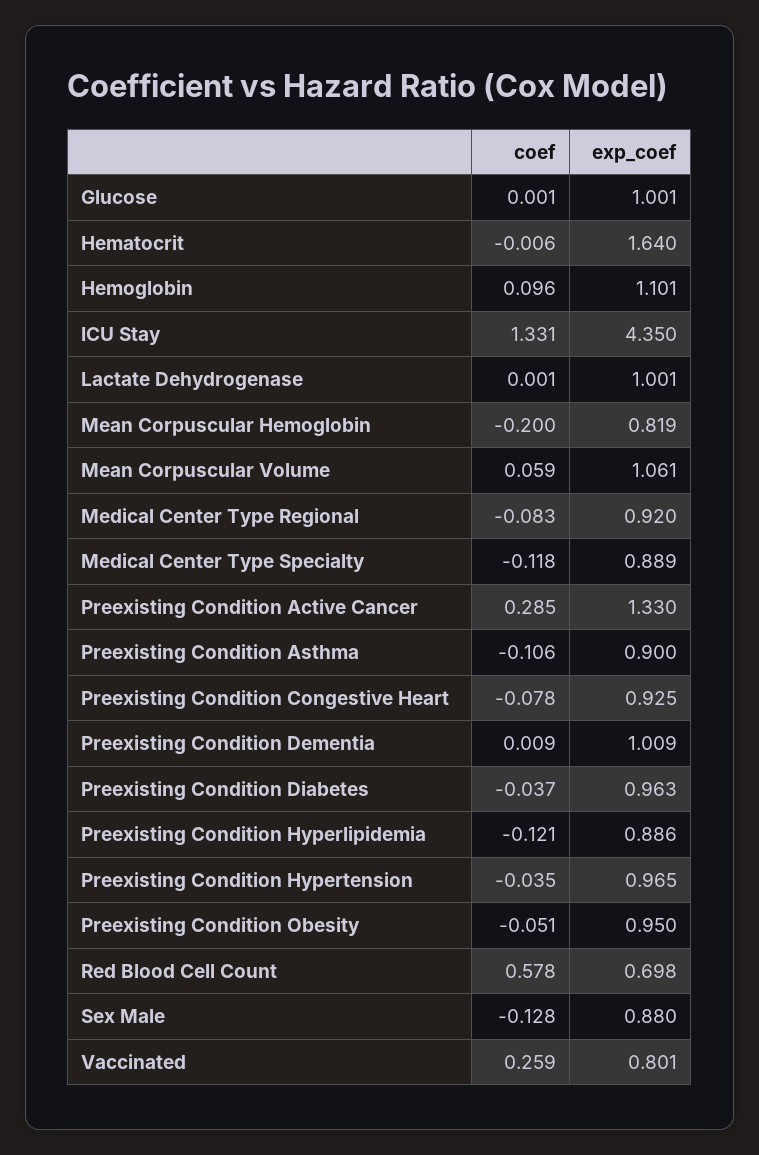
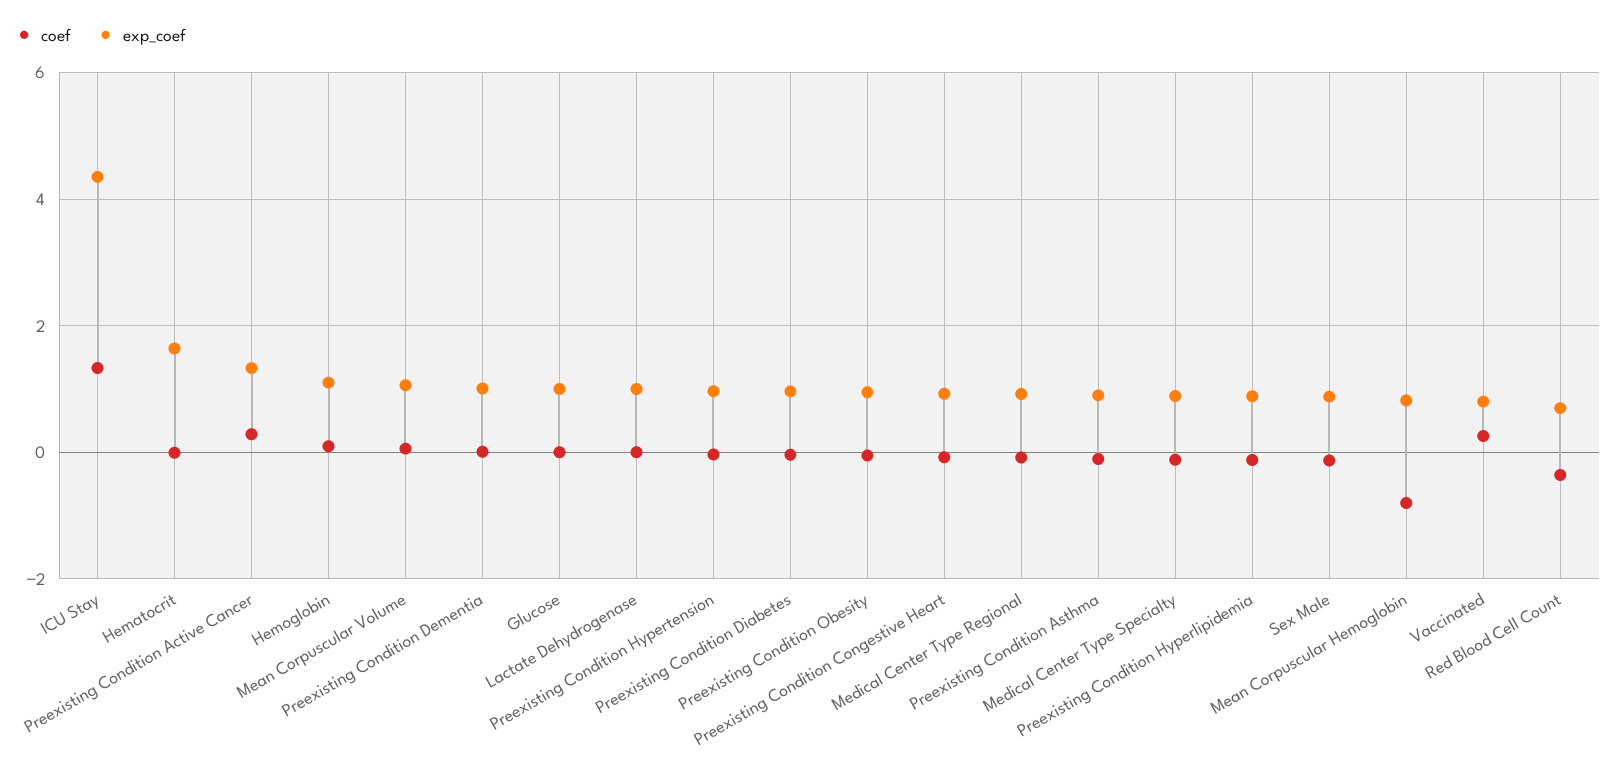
  {
    "coef": {
      "Glucose": 0.001,
      "Hematocrit": -0.006,
      "Hemoglobin": 0.096,
      "ICU Stay": 1.331,
      "Lactate Dehydrogenase": 0.001,
-     "Mean Corpuscular Hemoglobin": -0.2,
+     "Mean Corpuscular Hemoglobin": -0.8,
      "Mean Corpuscular Volume": 0.059,
      "Medical Center Type Regional": -0.083,
      "Medical Center Type Specialty": -0.118,
      "Preexisting Condition Active Cancer": 0.285,
      "Preexisting Condition Asthma": -0.106,
      "Preexisting Condition Congestive Heart": -0.078,
      "Preexisting Condition Dementia": 0.009,
      "Preexisting Condition Diabetes": -0.037,
      "Preexisting Condition Hyperlipidemia": -0.121,
      "Preexisting Condition Hypertension": -0.035,
      "Preexisting Condition Obesity": -0.051,
-     "Red Blood Cell Count": 0.578,
+     "Red Blood Cell Count": -0.4,
      "Sex Male": -0.128,
      "Vaccinated": 0.259
    },
    "exp_coef": {
      "Glucose": 1.001,
      "Hematocrit": 1.64,
      "Hemoglobin": 1.101,
      "ICU Stay": 4.35,
      "Lactate Dehydrogenase": 1.001,
      "Mean Corpuscular Hemoglobin": 0.819,
      "Mean Corpuscular Volume": 1.061,
      "Medical Center Type Regional": 0.92,
      "Medical Center Type Specialty": 0.889,
      "Preexisting Condition Active Cancer": 1.33,
      "Preexisting Condition Asthma": 0.9,
      "Preexisting Condition Congestive Heart": 0.925,
      "Preexisting Condition Dementia": 1.009,
      "Preexisting Condition Diabetes": 0.963,
      "Preexisting Condition Hyperlipidemia": 0.886,
      "Preexisting Condition Hypertension": 0.965,
      "Preexisting Condition Obesity": 0.95,
      "Red Blood Cell Count": 0.698,
      "Sex Male": 0.88,
      "Vaccinated": 0.801
    }
  }

